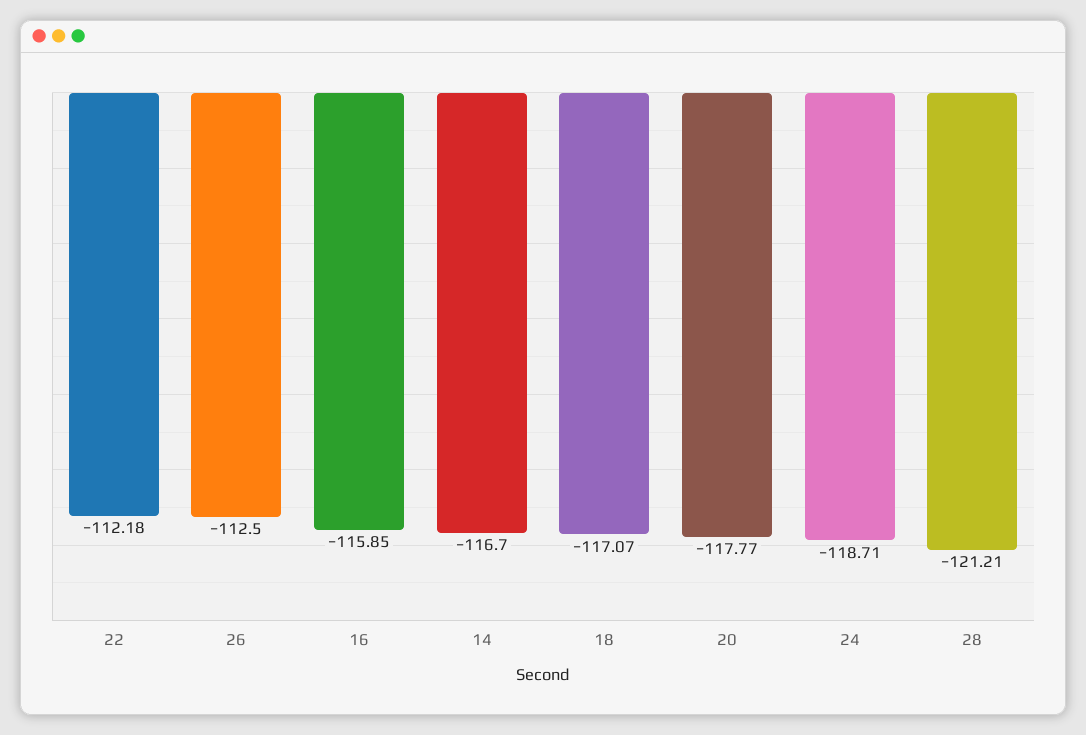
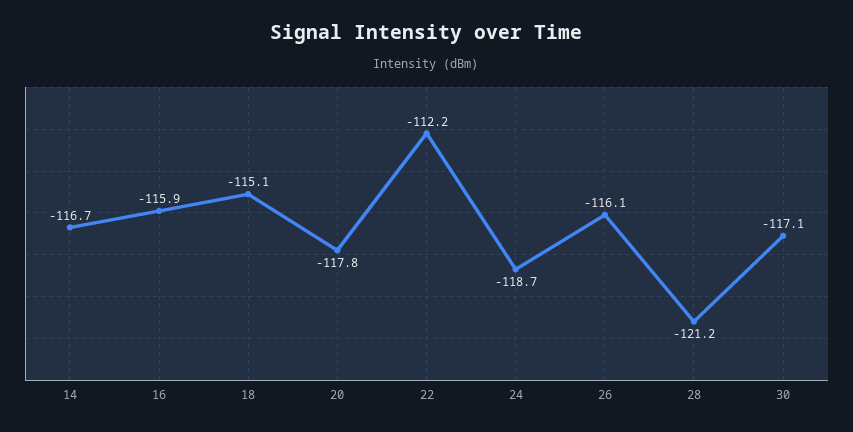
  {
    "22": -112.18,
-   "26": -112.5,
+   "26": -116.1,
    "16": -115.85,
    "14": -116.7,
-   "18": -117.07,
+   "18": -115.1,
    "20": -117.77,
    "24": -118.71,
-   "28": -121.21
+   "28": -121.21,
+   "30": -117.1
  }

